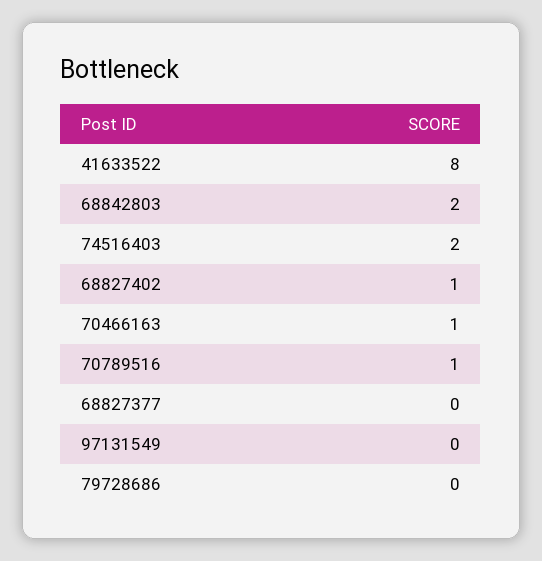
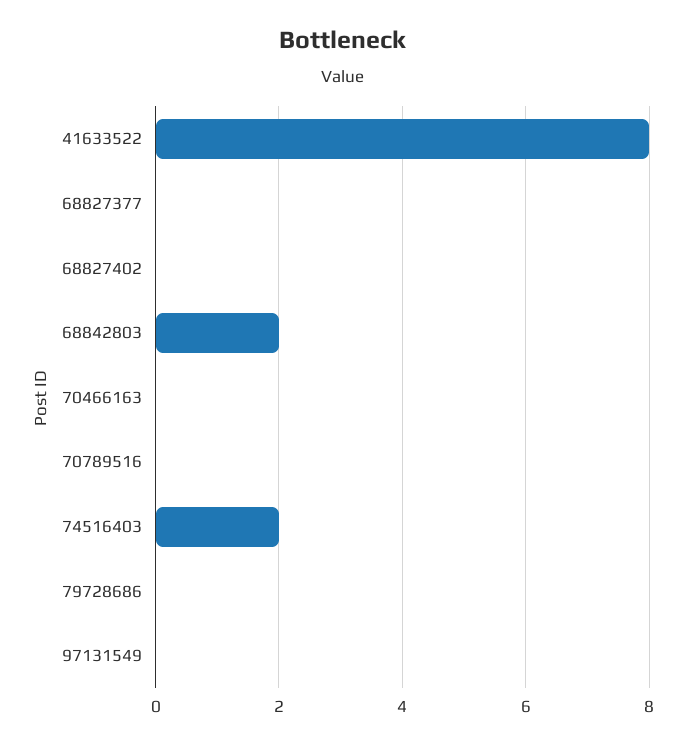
  {
    "41633522": 8,
    "68842803": 2,
    "74516403": 2,
-   "68827402": 1,
+   "68827402": 0,
-   "70466163": 1,
+   "70466163": 0,
-   "70789516": 1,
+   "70789516": 0,
    "68827377": 0,
    "97131549": 0,
    "79728686": 0
  }

